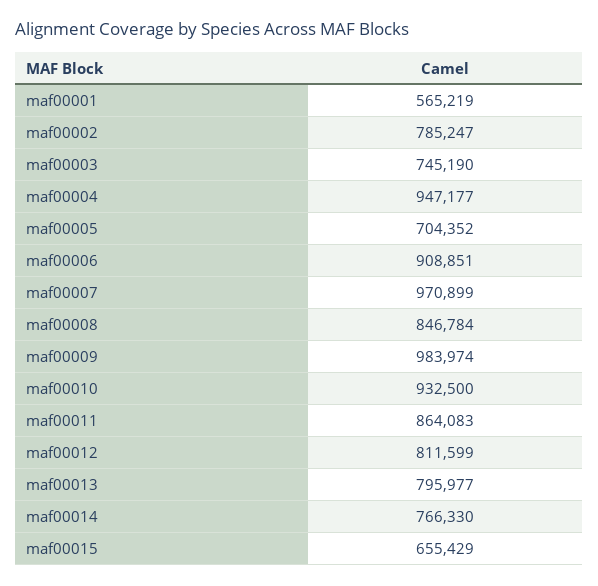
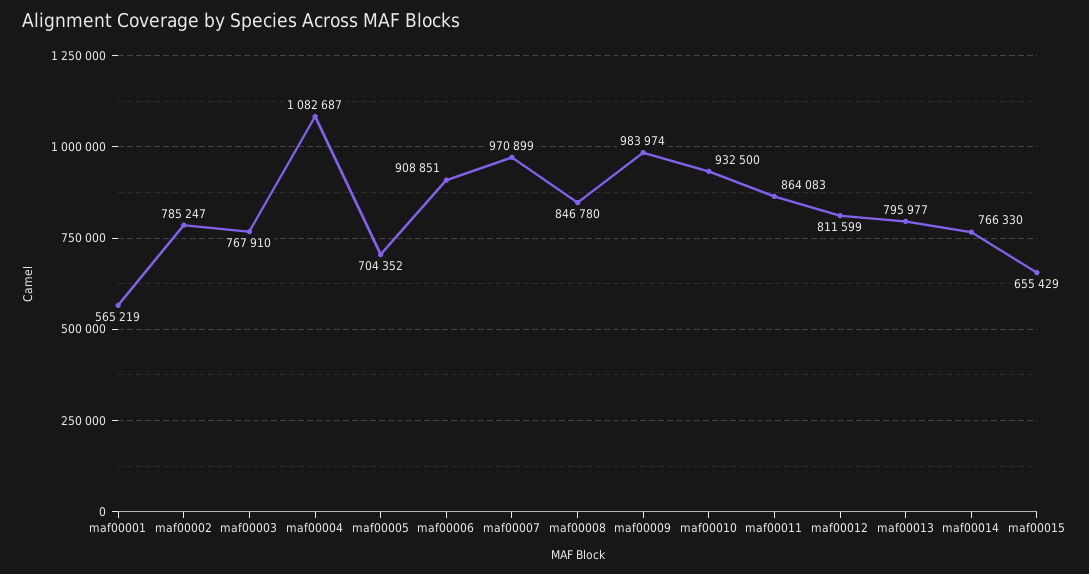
  {
    "maf00001": 565219,
    "maf00002": 785247,
-   "maf00003": 745190,
+   "maf00003": 767910,
-   "maf00004": 947177,
+   "maf00004": 1082687,
    "maf00005": 704352,
    "maf00006": 908851,
    "maf00007": 970899,
-   "maf00008": 846784,
+   "maf00008": 846780,
    "maf00009": 983974,
    "maf00010": 932500,
    "maf00011": 864083,
    "maf00012": 811599,
    "maf00013": 795977,
    "maf00014": 766330,
    "maf00015": 655429
  }

